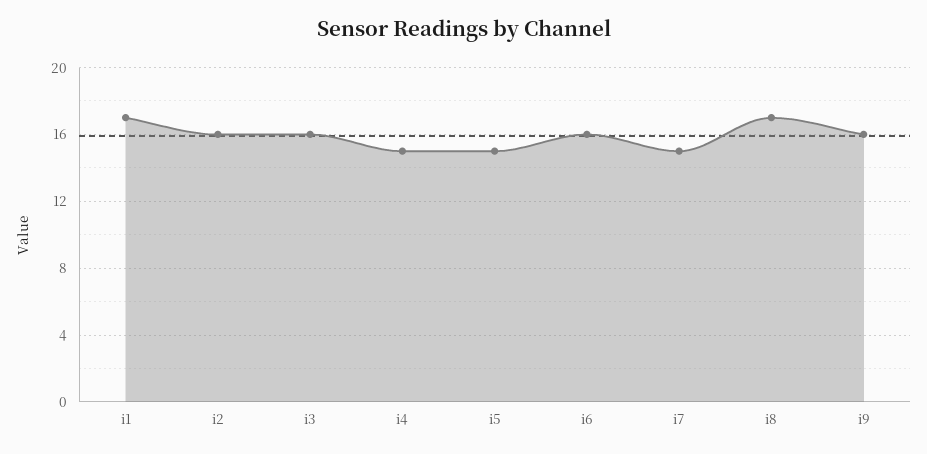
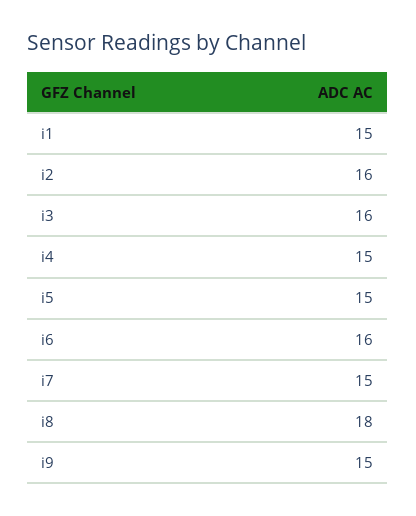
  {
-   "i1": 17,
+   "i1": 15,
    "i2": 16,
    "i3": 16,
    "i4": 15,
    "i5": 15,
    "i6": 16,
    "i7": 15,
-   "i8": 17,
+   "i8": 18,
-   "i9": 16
+   "i9": 15
  }

